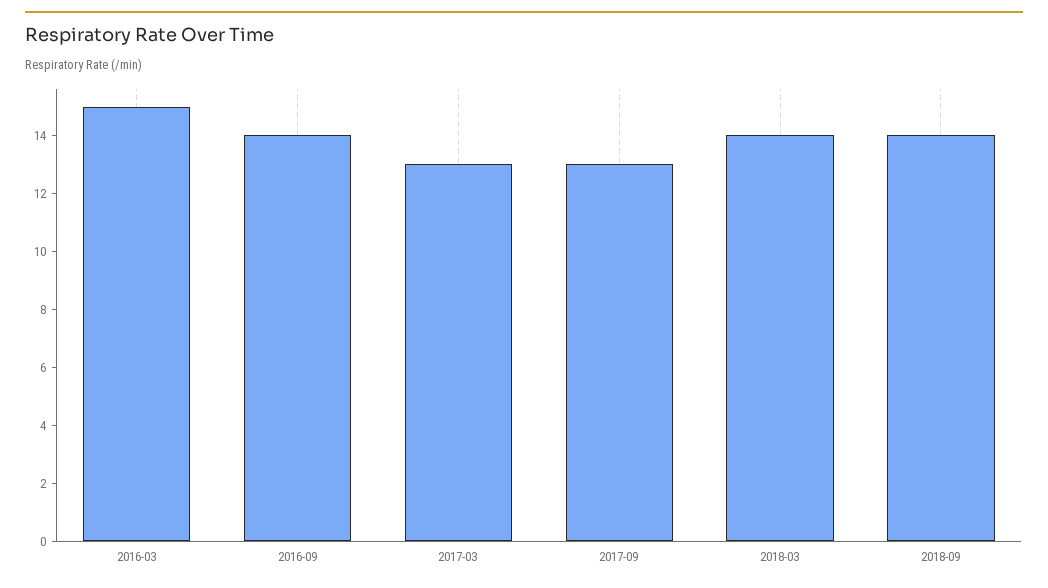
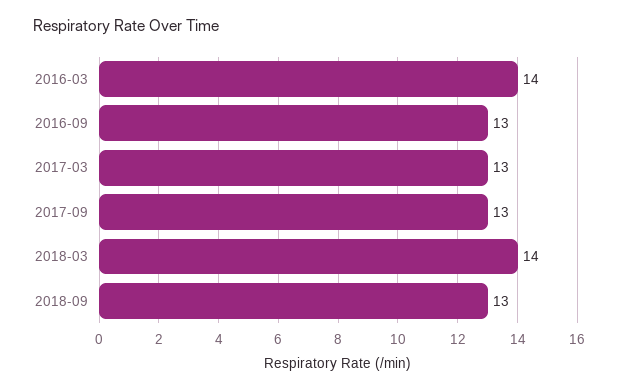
  {
-   "2016-03": 15,
+   "2016-03": 14,
-   "2016-09": 14,
+   "2016-09": 13,
    "2017-03": 13,
    "2017-09": 13,
    "2018-03": 14,
-   "2018-09": 14
+   "2018-09": 13
  }

